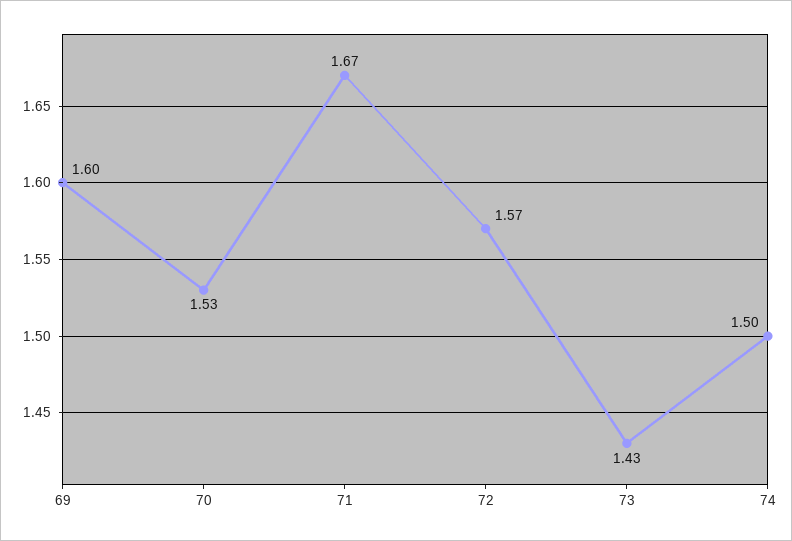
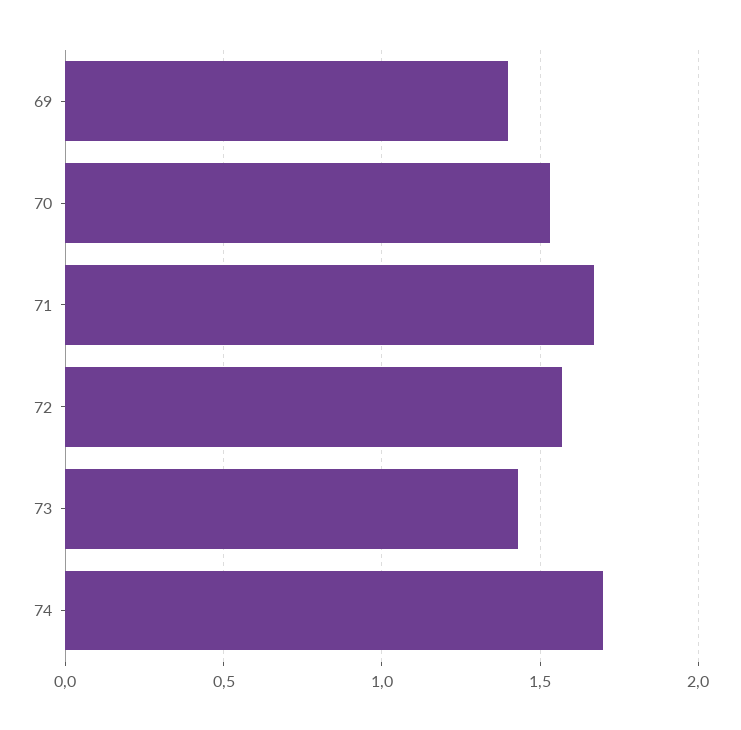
  {
-   "69": 1.6,
+   "69": 1.4,
    "70": 1.53,
    "71": 1.67,
    "72": 1.57,
    "73": 1.43,
-   "74": 1.5
+   "74": 1.7
  }

